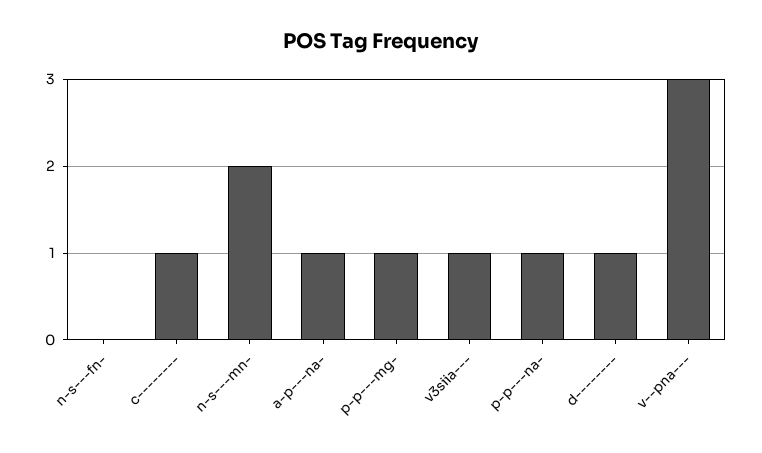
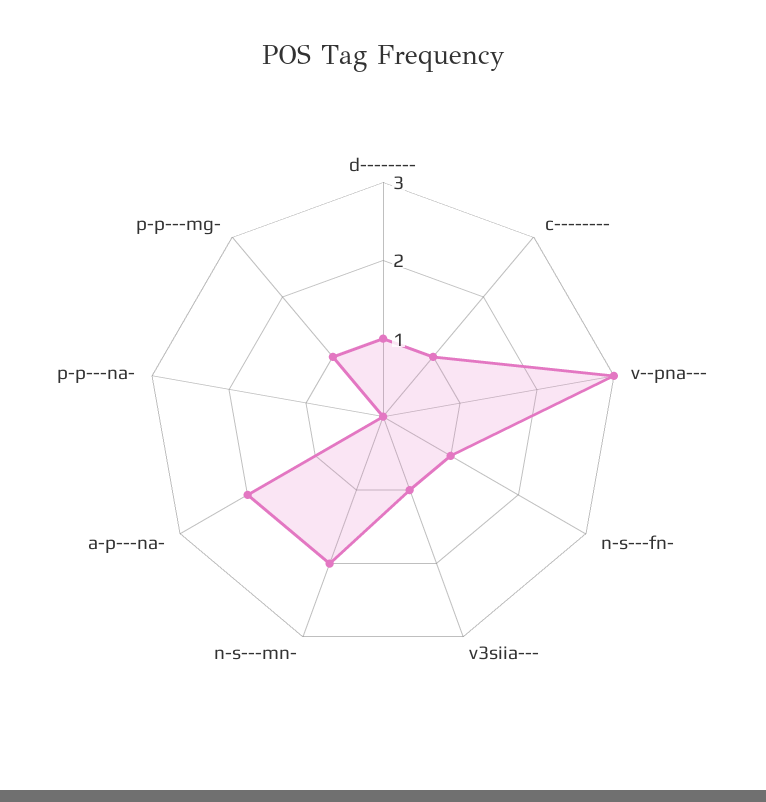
  {
-   "n-s---fn-": 0,
+   "n-s---fn-": 1,
    "c--------": 1,
    "n-s---mn-": 2,
-   "a-p---na-": 1,
+   "a-p---na-": 2,
    "p-p---mg-": 1,
    "v3siia---": 1,
-   "p-p---na-": 1,
+   "p-p---na-": 0,
    "d--------": 1,
    "v--pna---": 3
  }

